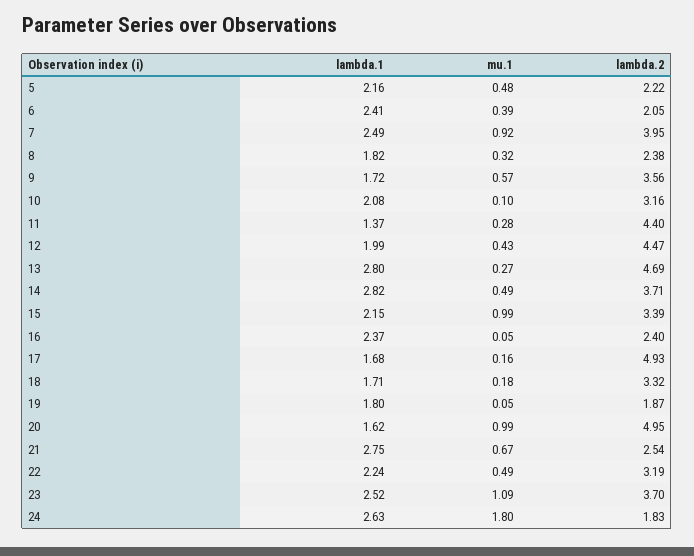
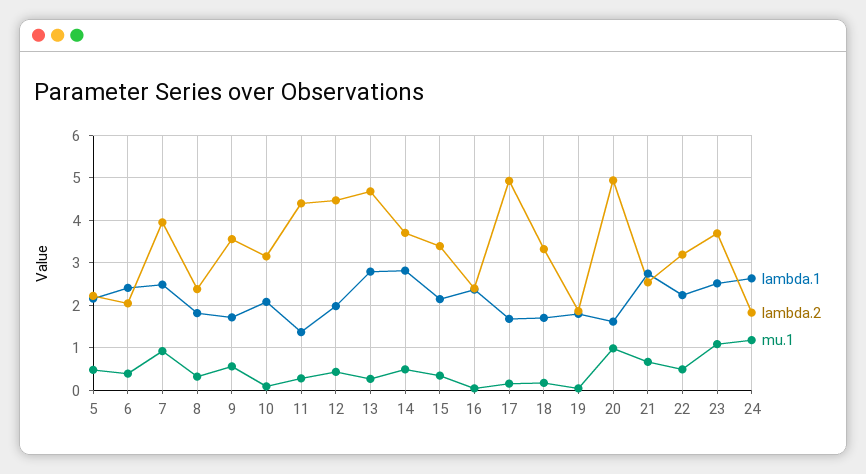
  {
    "lambda.1": {
      "5": 2.16,
      "6": 2.41,
      "7": 2.49,
      "8": 1.82,
      "9": 1.72,
      "10": 2.08,
      "11": 1.37,
      "12": 1.99,
      "13": 2.8,
      "14": 2.82,
      "15": 2.15,
      "16": 2.37,
      "17": 1.68,
      "18": 1.71,
      "19": 1.8,
      "20": 1.62,
      "21": 2.75,
      "22": 2.24,
      "23": 2.52,
      "24": 2.63
    },
    "mu.1": {
      "5": 0.48,
      "6": 0.39,
      "7": 0.92,
      "8": 0.32,
      "9": 0.57,
      "10": 0.1,
      "11": 0.28,
      "12": 0.43,
      "13": 0.27,
      "14": 0.49,
-     "15": 0.99,
+     "15": 0.4,
      "16": 0.05,
      "17": 0.16,
      "18": 0.18,
      "19": 0.05,
      "20": 0.99,
      "21": 0.67,
      "22": 0.49,
      "23": 1.09,
-     "24": 1.8
+     "24": 1.2
    },
    "lambda.2": {
      "5": 2.22,
      "6": 2.05,
      "7": 3.95,
      "8": 2.38,
      "9": 3.56,
      "10": 3.16,
      "11": 4.4,
      "12": 4.47,
      "13": 4.69,
      "14": 3.71,
      "15": 3.39,
      "16": 2.4,
      "17": 4.93,
      "18": 3.32,
      "19": 1.87,
      "20": 4.95,
      "21": 2.54,
      "22": 3.19,
      "23": 3.7,
      "24": 1.83
    }
  }

